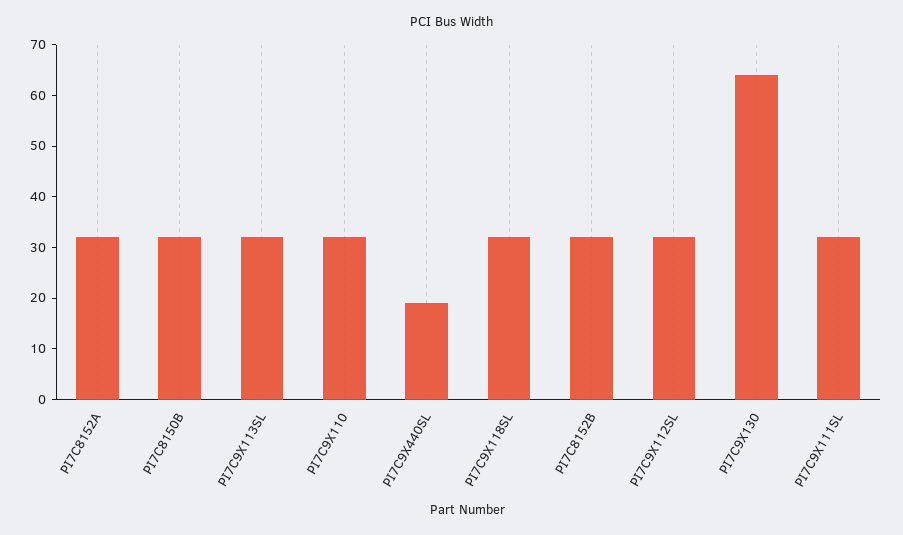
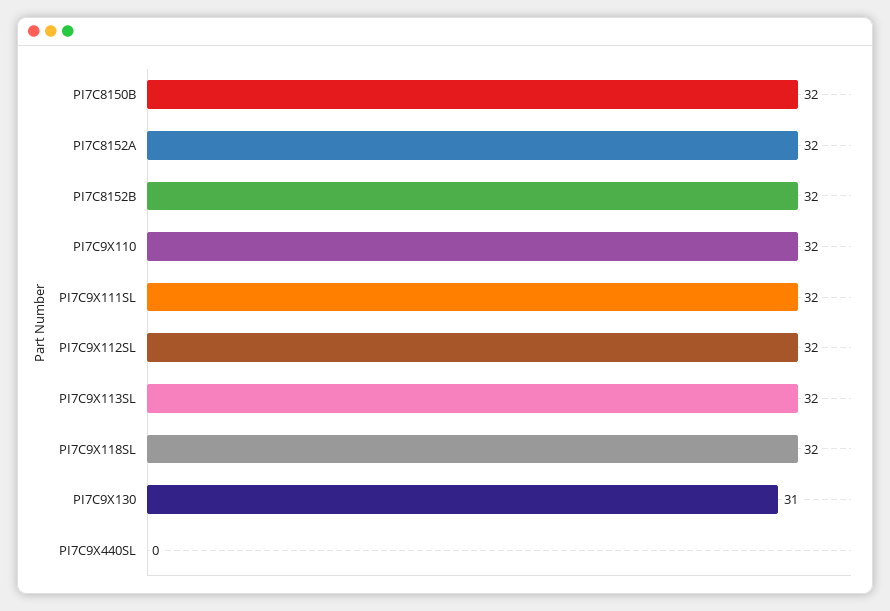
  {
    "PI7C8152A": 32,
    "PI7C8150B": 32,
    "PI7C9X113SL": 32,
    "PI7C9X110": 32,
-   "PI7C9X440SL": 20,
+   "PI7C9X440SL": 0,
    "PI7C9X118SL": 32,
    "PI7C8152B": 32,
    "PI7C9X112SL": 32,
-   "PI7C9X130": 65,
+   "PI7C9X130": 31,
    "PI7C9X111SL": 32
  }

